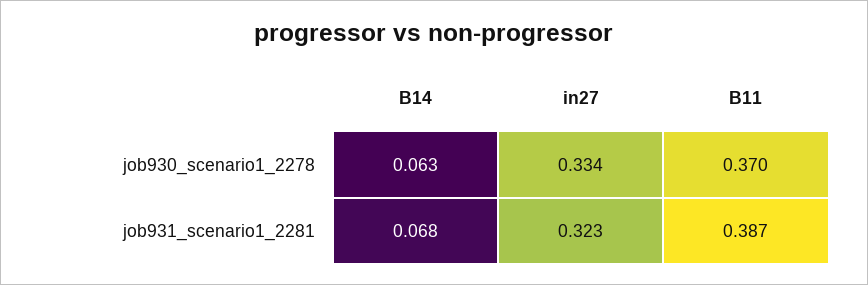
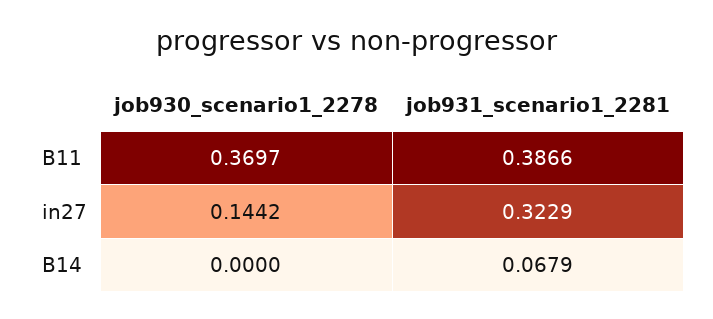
  {
    "B14": {
-     "job930_scenario1_2278": 0.063,
+     "job930_scenario1_2278": 0,
      "job931_scenario1_2281": 0.0679
    },
    "in27": {
-     "job930_scenario1_2278": 0.334,
+     "job930_scenario1_2278": 0.1442,
      "job931_scenario1_2281": 0.3229
    },
    "B11": {
      "job930_scenario1_2278": 0.3697,
      "job931_scenario1_2281": 0.3866
    }
  }

